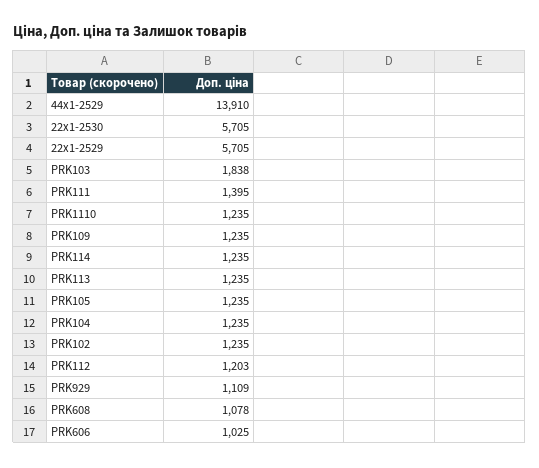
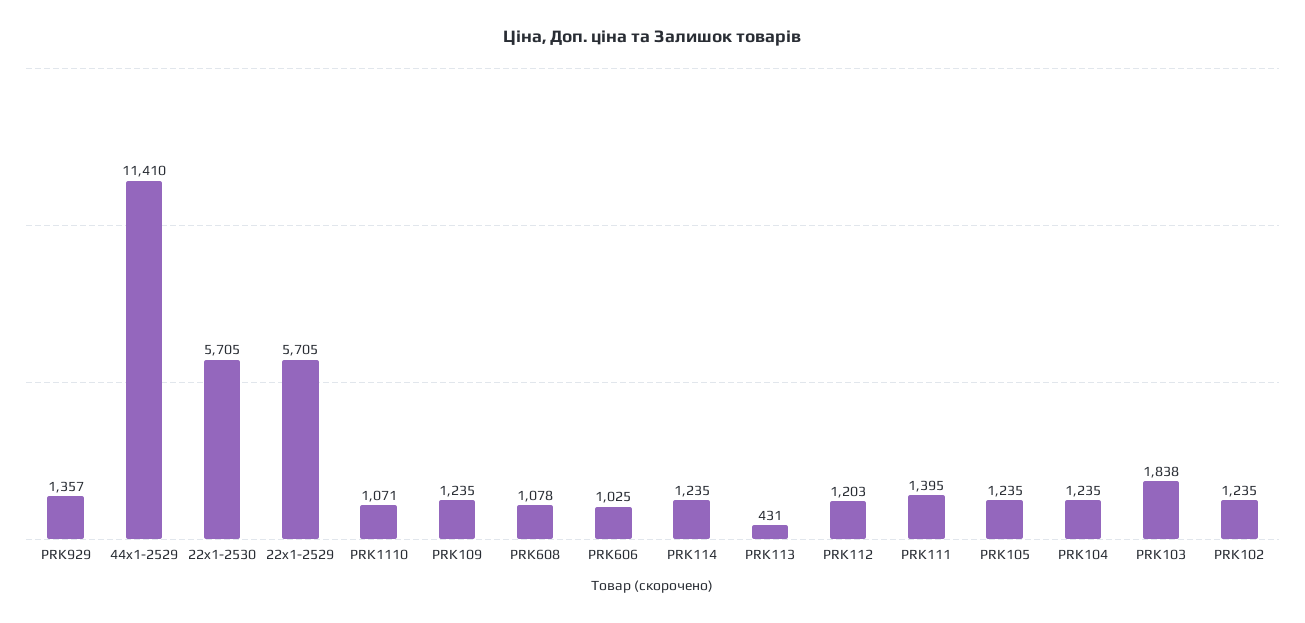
  {
-   "44x1-2529": 13910,
+   "44x1-2529": 11410,
    "22x1-2530": 5705,
    "22x1-2529": 5705,
    "PRK103": 1838,
    "PRK111": 1395,
-   "PRK1110": 1235,
+   "PRK1110": 1071,
    "PRK109": 1235,
    "PRK114": 1235,
-   "PRK113": 1235,
+   "PRK113": 431,
    "PRK105": 1235,
    "PRK104": 1235,
    "PRK102": 1235,
    "PRK112": 1203,
-   "PRK929": 1109,
+   "PRK929": 1357,
    "PRK608": 1078,
    "PRK606": 1025
  }

